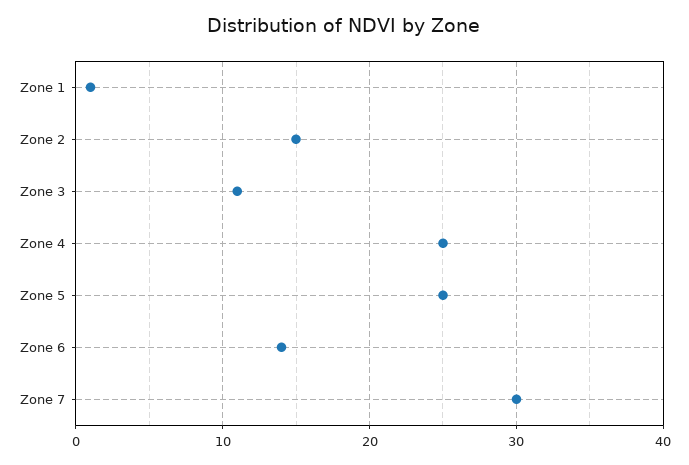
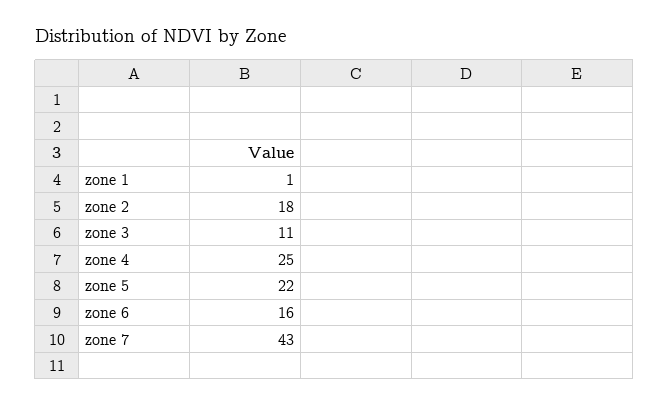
  {
    "Zone 1": 1,
-   "Zone 2": 15,
+   "Zone 2": 18,
    "Zone 3": 11,
    "Zone 4": 25,
-   "Zone 5": 25,
+   "Zone 5": 22,
-   "Zone 6": 14,
+   "Zone 6": 16,
-   "Zone 7": 30
+   "Zone 7": 43
  }

